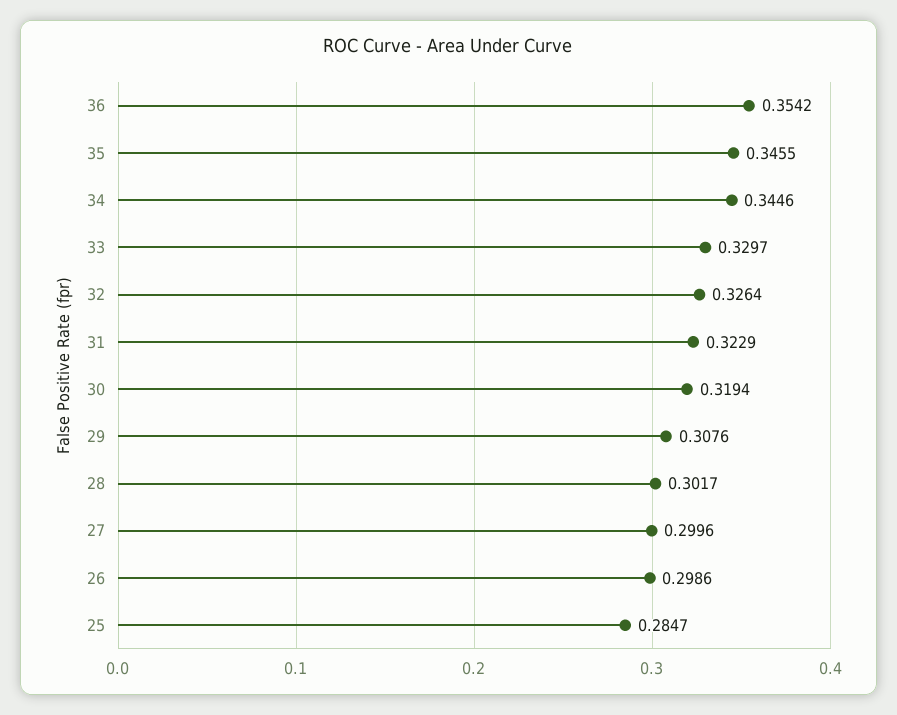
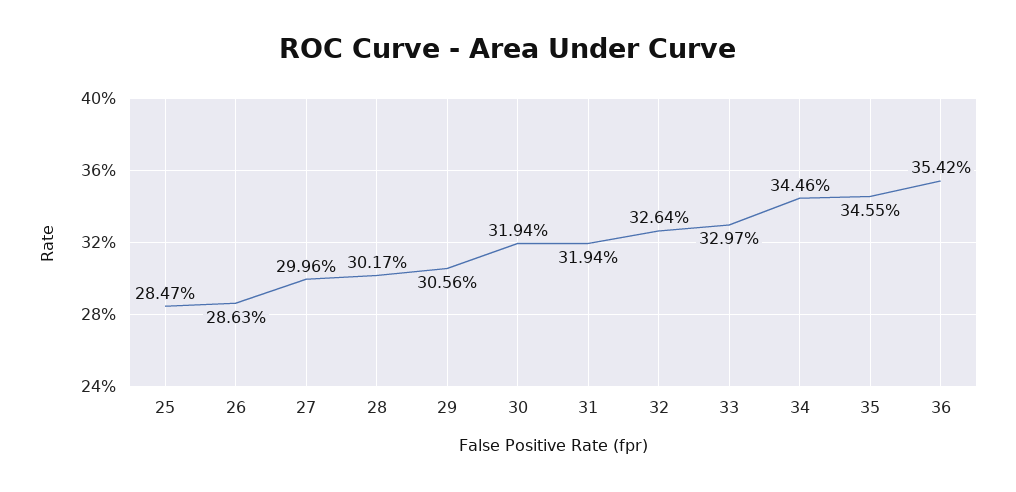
  {
    "36": 0.3542,
    "35": 0.3455,
    "34": 0.3446,
    "33": 0.3297,
    "32": 0.3264,
-   "31": 0.3229,
+   "31": 0.3194,
    "30": 0.3194,
-   "29": 0.3076,
+   "29": 0.3056,
    "28": 0.3017,
    "27": 0.2996,
-   "26": 0.2986,
+   "26": 0.2863,
    "25": 0.2847
  }

